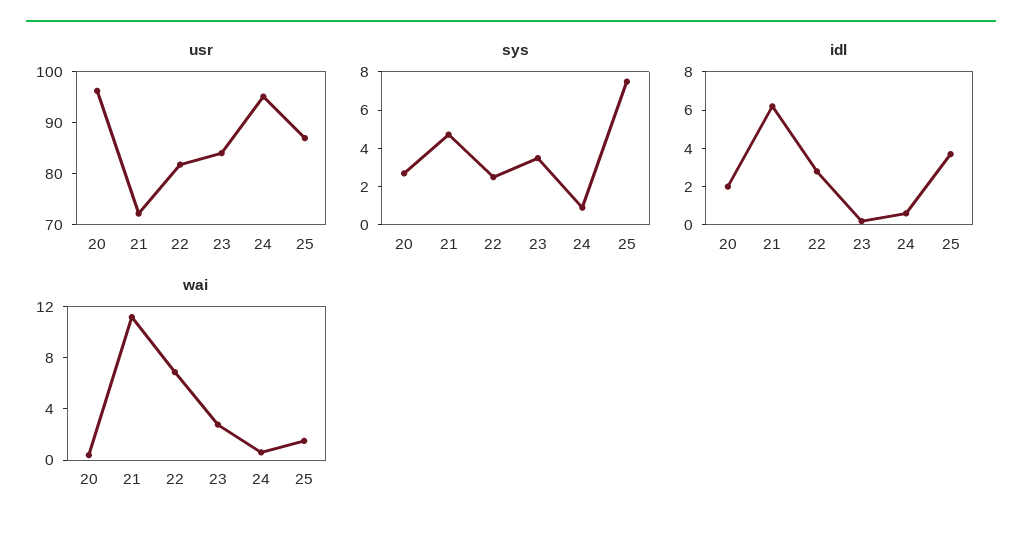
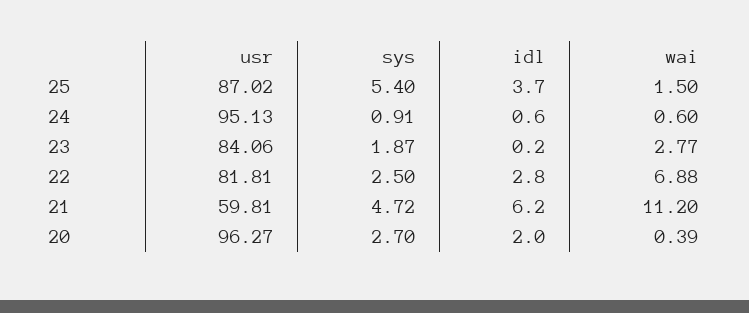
  {
    "usr": {
      "20": 96.27,
-     "21": 72,
+     "21": 59.81,
      "22": 81.81,
      "23": 84.06,
      "24": 95.13,
      "25": 87.02
    },
    "sys": {
      "20": 2.7,
      "21": 4.72,
      "22": 2.5,
-     "23": 3.5,
+     "23": 1.87,
      "24": 0.91,
-     "25": 7.5
+     "25": 5.4
    },
    "idl": {
      "20": 2,
      "21": 6.2,
      "22": 2.8,
      "23": 0.2,
      "24": 0.6,
      "25": 3.7
    },
    "wai": {
      "20": 0.39,
      "21": 11.2,
      "22": 6.88,
      "23": 2.77,
      "24": 0.6,
      "25": 1.5
    }
  }

